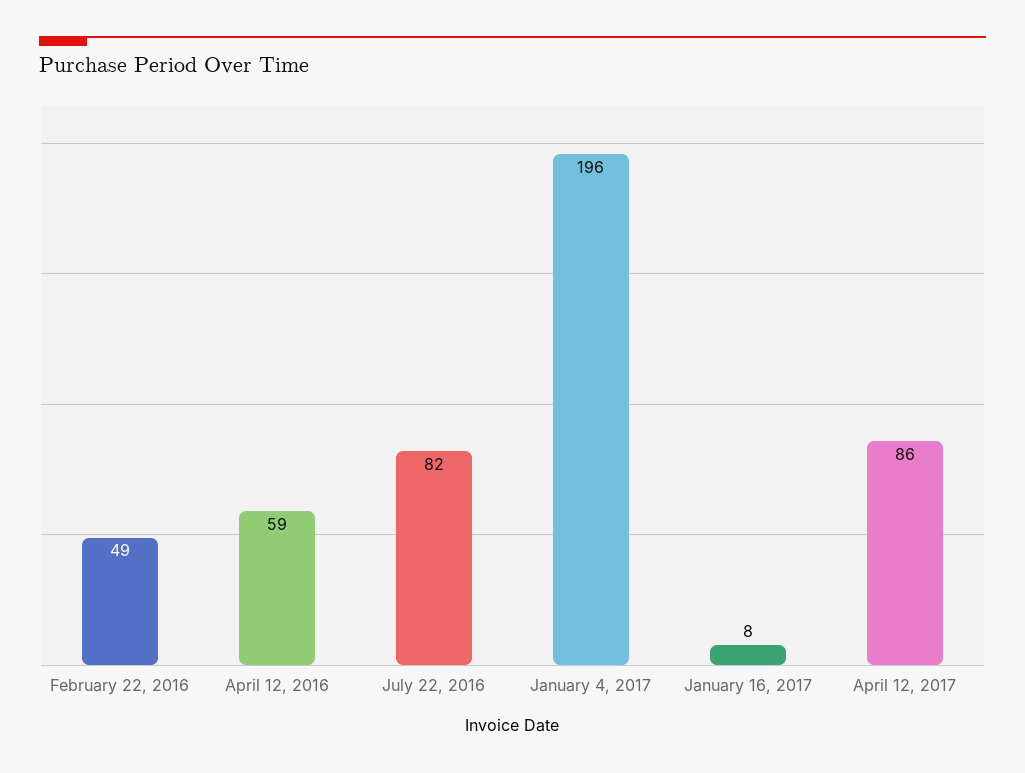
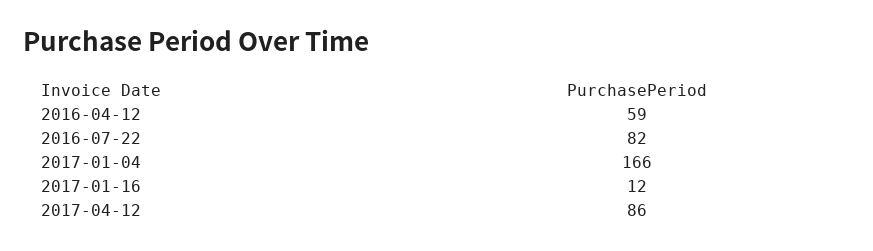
  {
-   "February 22, 2016": 49,
    "April 12, 2016": 59,
    "July 22, 2016": 82,
-   "January 4, 2017": 196,
+   "January 4, 2017": 166,
-   "January 16, 2017": 8,
+   "January 16, 2017": 12,
    "April 12, 2017": 86
  }

